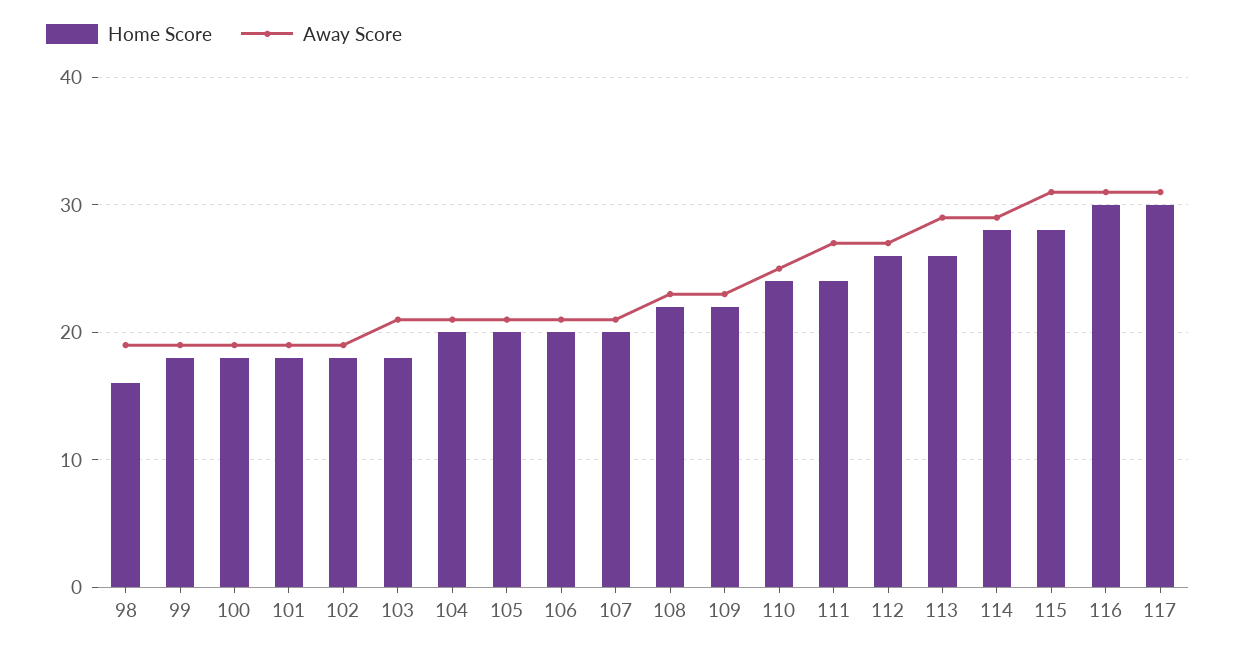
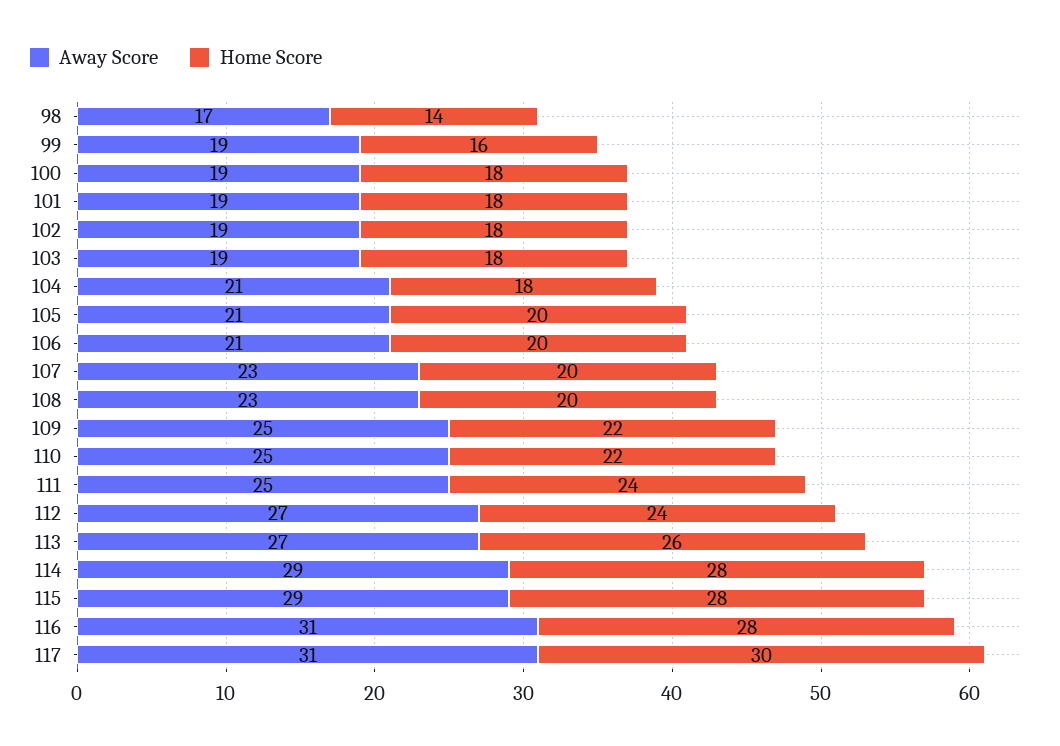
  {
    "Home Score": {
-     "98": 16,
+     "98": 14,
-     "99": 18,
+     "99": 16,
      "100": 18,
      "101": 18,
      "102": 18,
      "103": 18,
-     "104": 20,
+     "104": 18,
      "105": 20,
      "106": 20,
      "107": 20,
-     "108": 22,
+     "108": 20,
      "109": 22,
-     "110": 24,
+     "110": 22,
      "111": 24,
-     "112": 26,
+     "112": 24,
      "113": 26,
      "114": 28,
      "115": 28,
-     "116": 30,
+     "116": 28,
      "117": 30
    },
    "Away Score": {
-     "98": 19,
+     "98": 17,
      "99": 19,
      "100": 19,
      "101": 19,
      "102": 19,
-     "103": 21,
+     "103": 19,
      "104": 21,
      "105": 21,
      "106": 21,
-     "107": 21,
+     "107": 23,
      "108": 23,
-     "109": 23,
+     "109": 25,
      "110": 25,
-     "111": 27,
+     "111": 25,
      "112": 27,
-     "113": 29,
+     "113": 27,
      "114": 29,
-     "115": 31,
+     "115": 29,
      "116": 31,
      "117": 31
    }
  }

